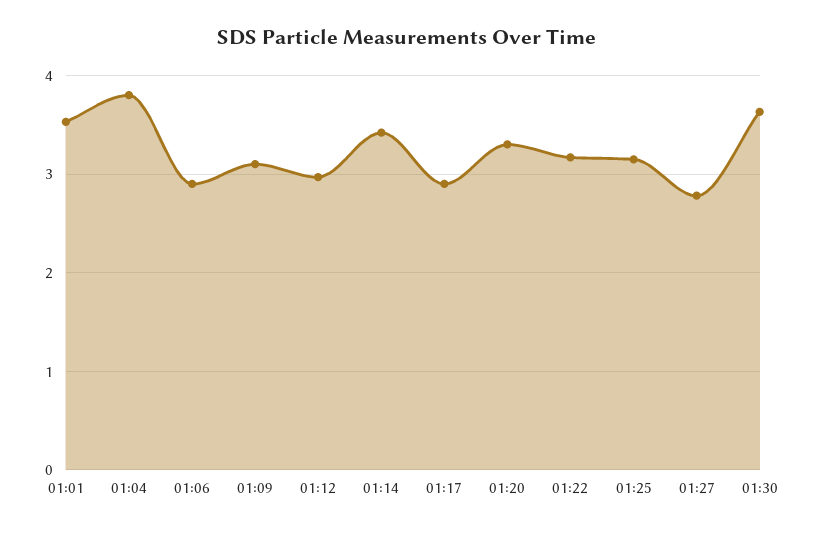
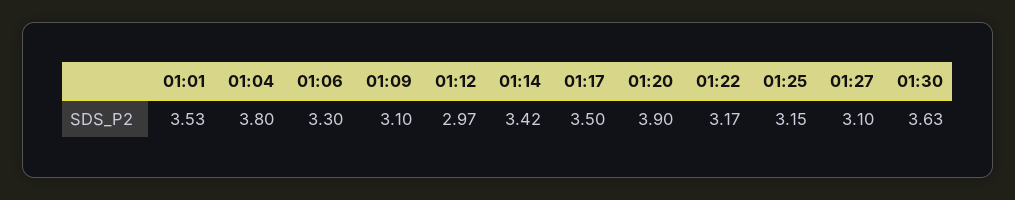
  {
    "01:01": 3.53,
    "01:04": 3.8,
-   "01:06": 2.9,
+   "01:06": 3.3,
    "01:09": 3.1,
    "01:12": 2.97,
    "01:14": 3.42,
-   "01:17": 2.9,
+   "01:17": 3.5,
-   "01:20": 3.3,
+   "01:20": 3.9,
    "01:22": 3.17,
    "01:25": 3.15,
-   "01:27": 2.8,
+   "01:27": 3.1,
    "01:30": 3.63
  }

